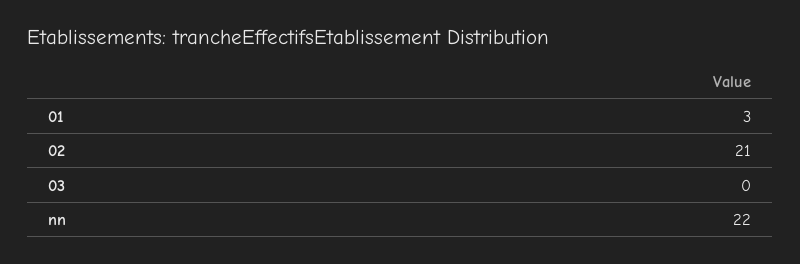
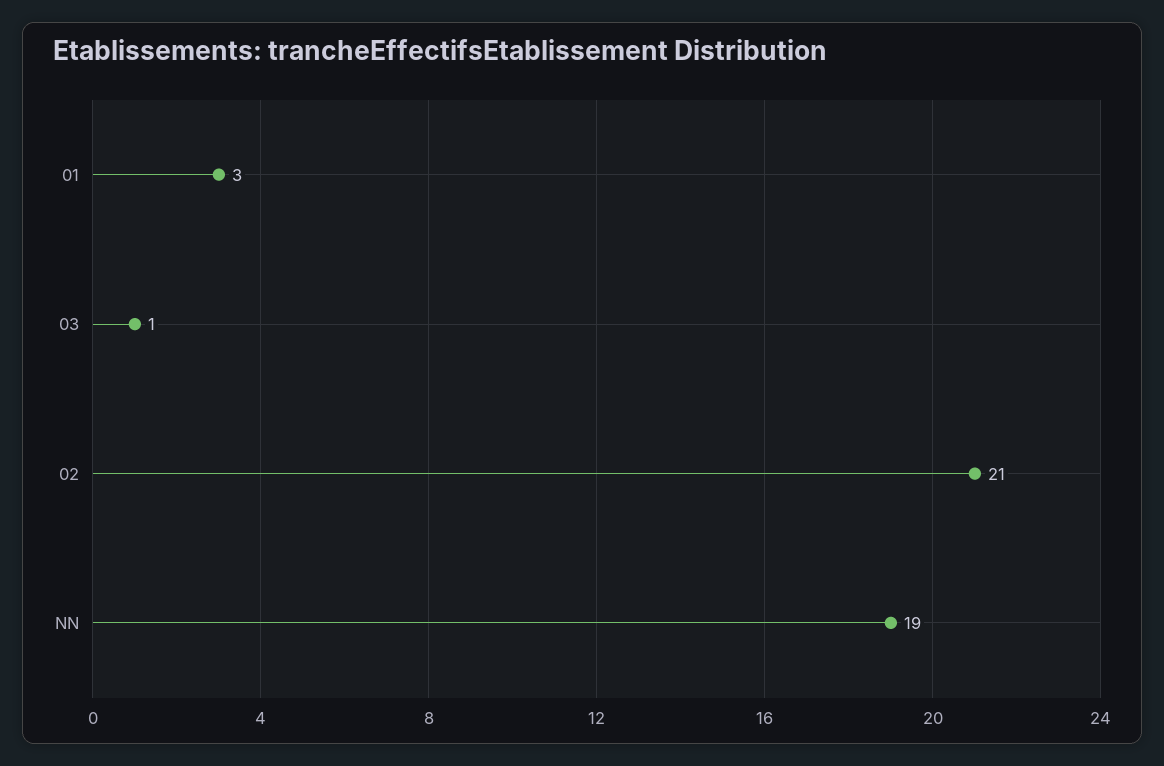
  {
    "01": 3,
    "02": 21,
-   "03": 0,
+   "03": 1,
-   "nn": 22
+   "nn": 19
  }

